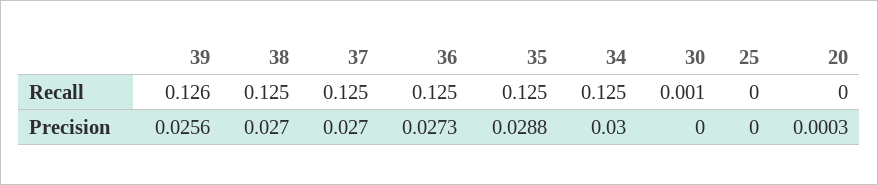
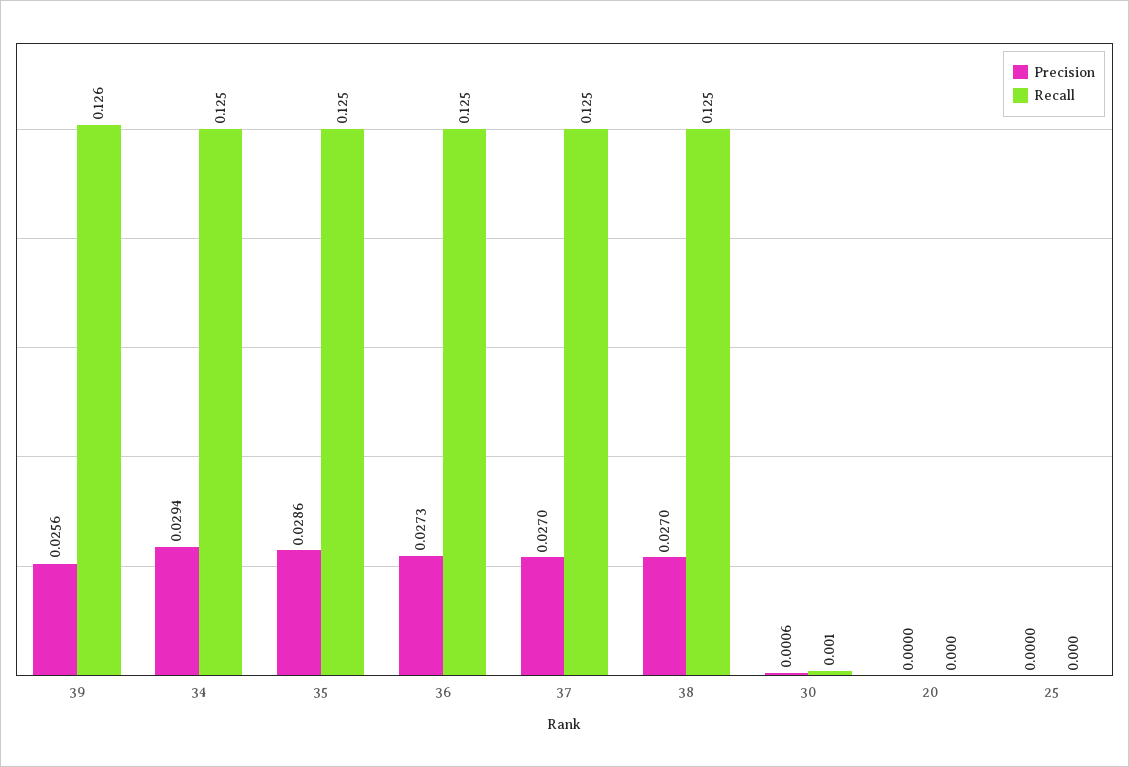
  {
    "Recall": {
      "39": 0.126,
      "38": 0.125,
      "37": 0.125,
      "36": 0.125,
      "35": 0.125,
      "34": 0.125,
      "30": 0.001,
      "25": 0,
      "20": 0
    },
    "Precision": {
      "39": 0.0256,
      "38": 0.027,
      "37": 0.027,
      "36": 0.0273,
-     "35": 0.0288,
+     "35": 0.0286,
-     "34": 0.03,
+     "34": 0.0294,
-     "30": 0,
+     "30": 0.0006,
      "25": 0,
-     "20": 0.0003
+     "20": 0
    }
  }

